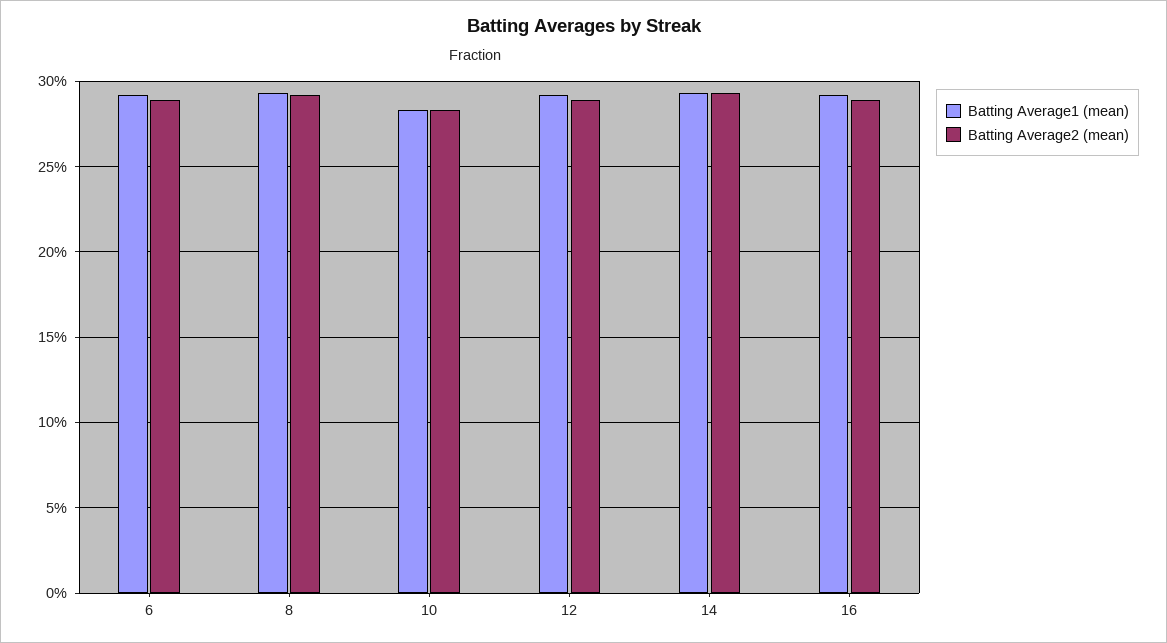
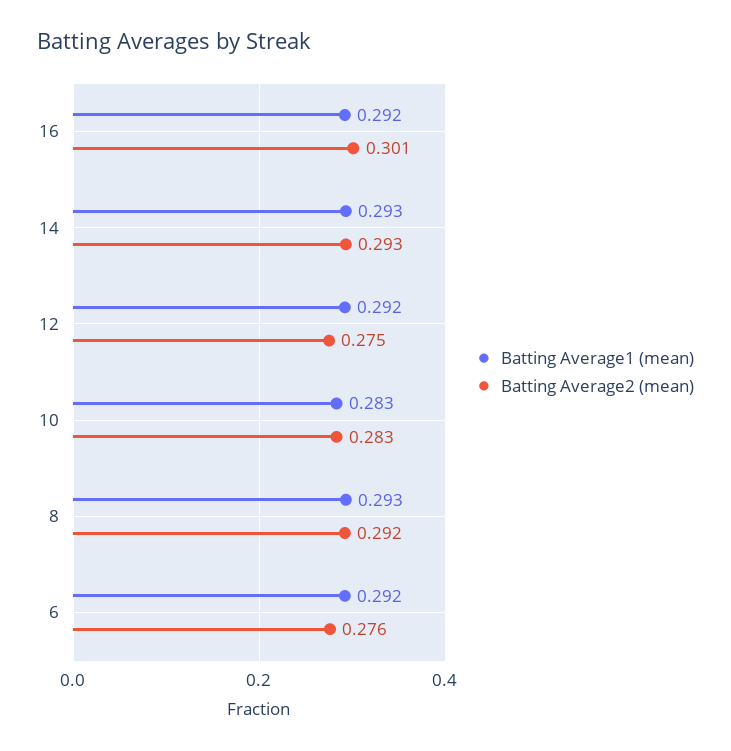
  {
    "Batting Average1 (mean)": {
      "6": 0.292,
      "8": 0.293,
      "10": 0.283,
      "12": 0.292,
      "14": 0.293,
      "16": 0.292
    },
    "Batting Average2 (mean)": {
-     "6": 0.29,
+     "6": 0.276,
      "8": 0.292,
      "10": 0.283,
-     "12": 0.29,
+     "12": 0.275,
      "14": 0.293,
-     "16": 0.29
+     "16": 0.301
    }
  }

